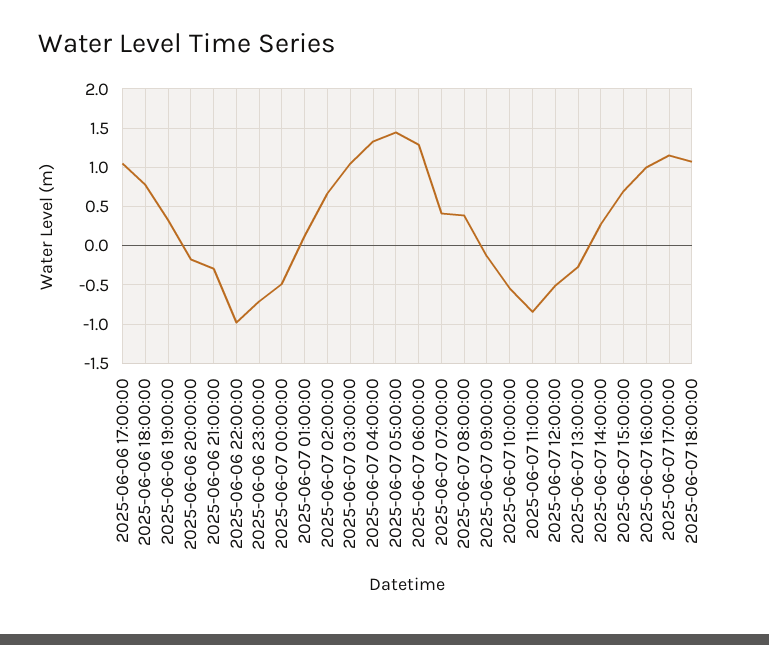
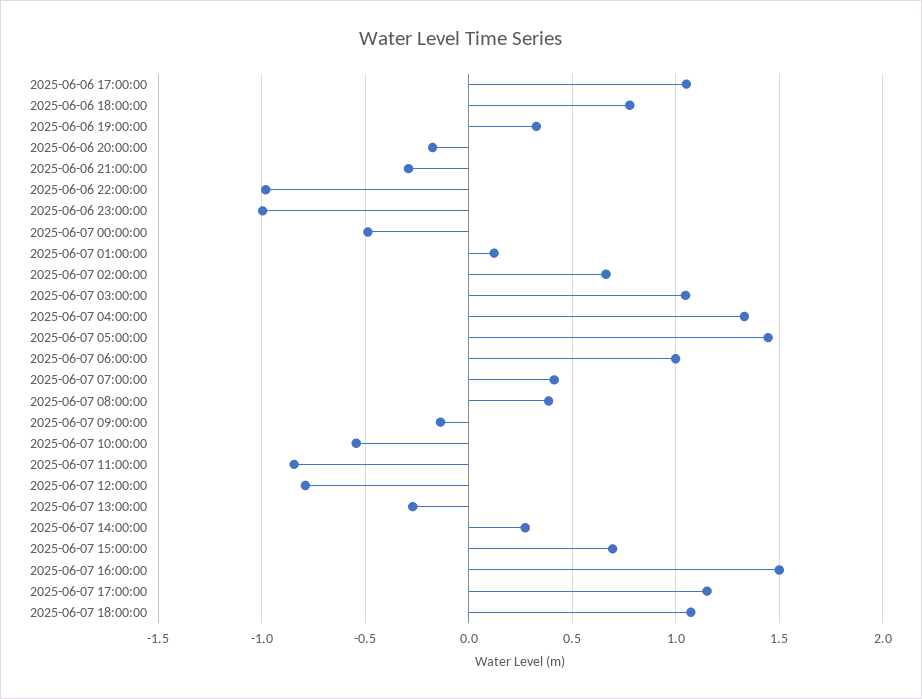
  {
    "2025-06-06 17:00:00": 1.05,
    "2025-06-06 18:00:00": 0.8,
    "2025-06-06 19:00:00": 0.35,
    "2025-06-06 20:00:00": -0.15,
    "2025-06-06 21:00:00": -0.3,
    "2025-06-06 22:00:00": -1,
-   "2025-06-06 23:00:00": -0.7,
+   "2025-06-06 23:00:00": -1,
    "2025-06-07 00:00:00": -0.5,
    "2025-06-07 01:00:00": 0.1,
    "2025-06-07 02:00:00": 0.65,
    "2025-06-07 03:00:00": 1.05,
    "2025-06-07 04:00:00": 1.35,
    "2025-06-07 05:00:00": 1.45,
-   "2025-06-07 06:00:00": 1.3,
+   "2025-06-07 06:00:00": 1,
    "2025-06-07 07:00:00": 0.4,
    "2025-06-07 08:00:00": 0.4,
    "2025-06-07 09:00:00": -0.15,
    "2025-06-07 10:00:00": -0.55,
    "2025-06-07 11:00:00": -0.85,
-   "2025-06-07 12:00:00": -0.5,
+   "2025-06-07 12:00:00": -0.8,
    "2025-06-07 13:00:00": -0.25,
    "2025-06-07 14:00:00": 0.25,
    "2025-06-07 15:00:00": 0.7,
-   "2025-06-07 16:00:00": 1,
+   "2025-06-07 16:00:00": 1.5,
    "2025-06-07 17:00:00": 1.15,
    "2025-06-07 18:00:00": 1.05
  }

